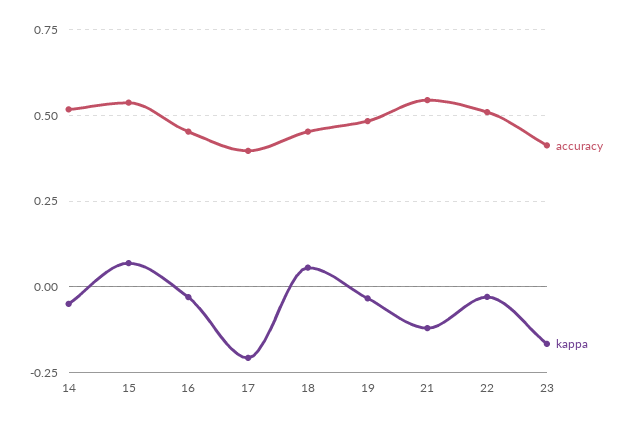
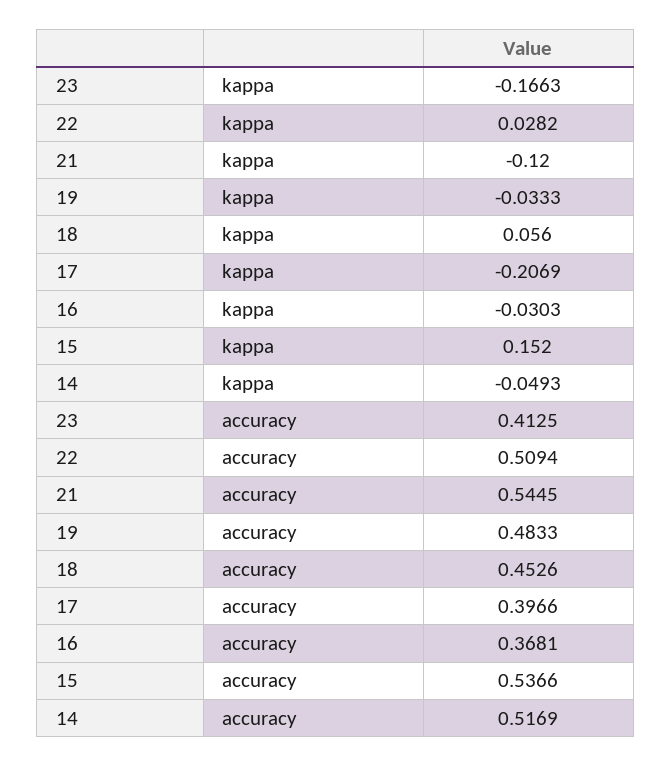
  {
    "accuracy": {
      "14": 0.5169,
      "15": 0.5366,
-     "16": 0.45,
+     "16": 0.3681,
      "17": 0.3966,
      "18": 0.4526,
      "19": 0.4833,
      "21": 0.5445,
      "22": 0.5094,
      "23": 0.4125
    },
    "kappa": {
      "14": -0.0493,
-     "15": 0.075,
+     "15": 0.152,
      "16": -0.0303,
      "17": -0.2069,
      "18": 0.056,
      "19": -0.0333,
      "21": -0.12,
-     "22": -0.025,
+     "22": 0.0282,
      "23": -0.1663
    }
  }

